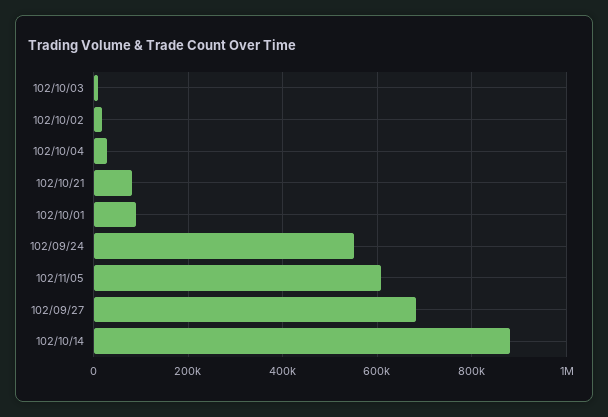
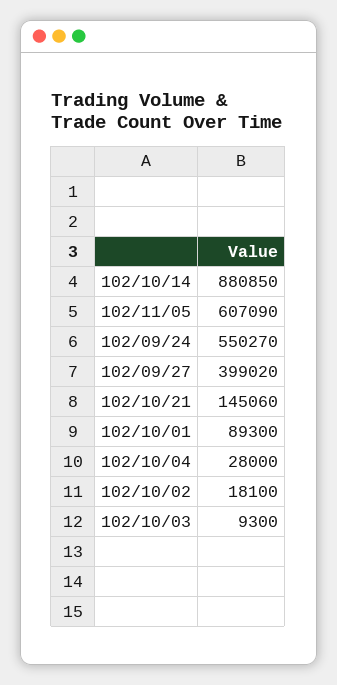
  {
    "102/10/03": 9300,
    "102/10/02": 18100,
    "102/10/04": 28000,
-   "102/10/21": 80000,
+   "102/10/21": 145060,
    "102/10/01": 89300,
    "102/09/24": 550270,
    "102/11/05": 607090,
-   "102/09/27": 680000,
+   "102/09/27": 399020,
    "102/10/14": 880850
  }

